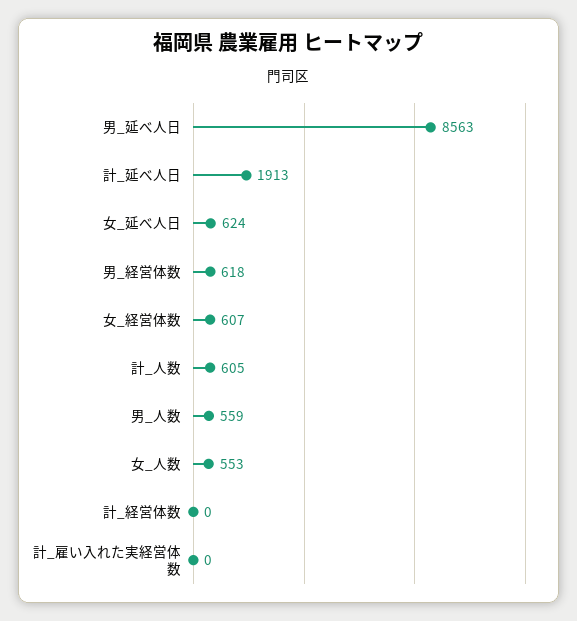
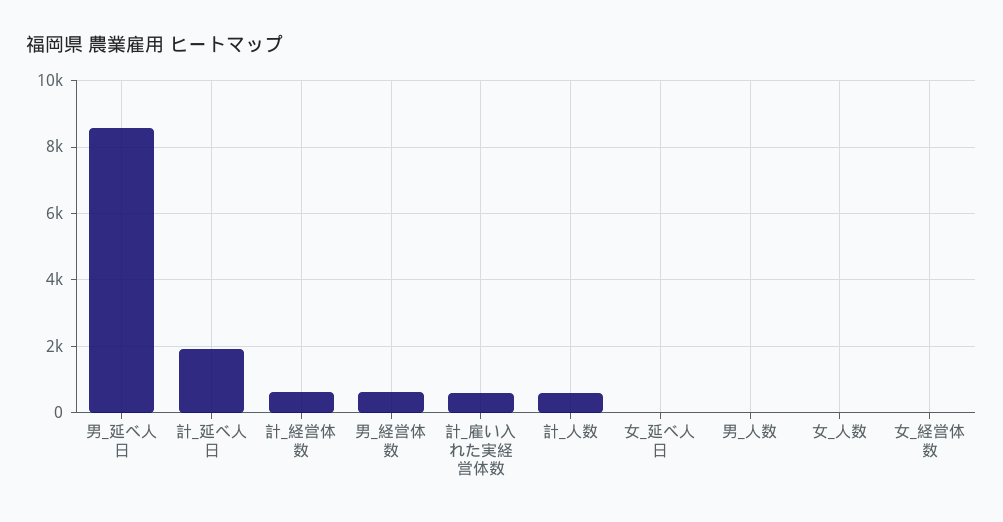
  {
    "男_延べ人日": 8563,
    "計_延べ人日": 1913,
-   "女_延べ人日": 624,
+   "女_延べ人日": 0,
    "男_経営体数": 618,
-   "女_経営体数": 607,
+   "女_経営体数": 0,
    "計_人数": 605,
-   "男_人数": 559,
+   "男_人数": 0,
-   "女_人数": 553,
+   "女_人数": 0,
-   "計_経営体数": 0,
+   "計_経営体数": 600,
-   "計_雇い入れた実経営体数": 0
+   "計_雇い入れた実経営体数": 600
  }

